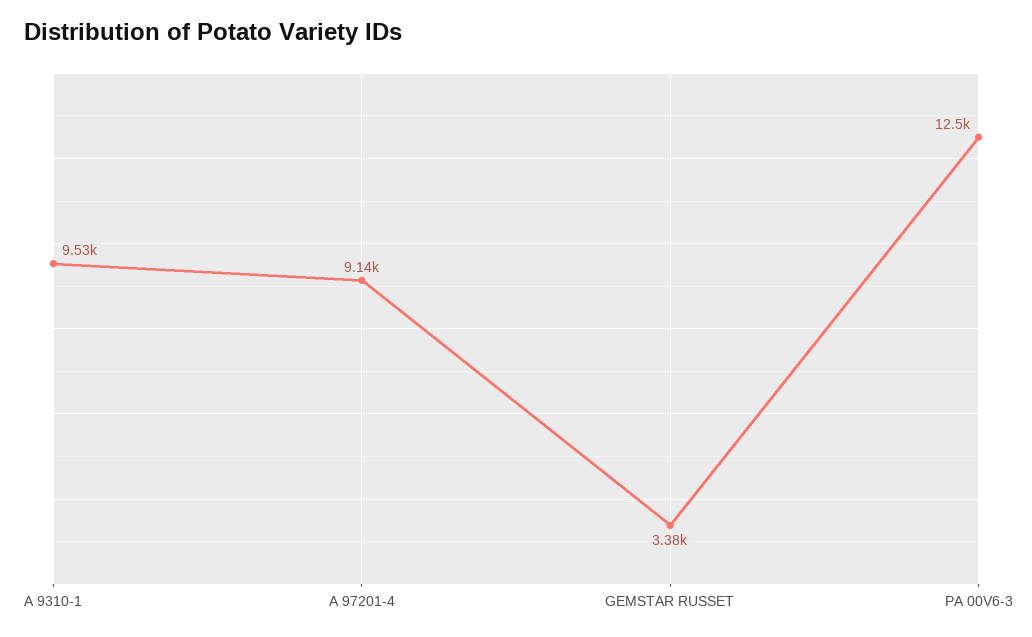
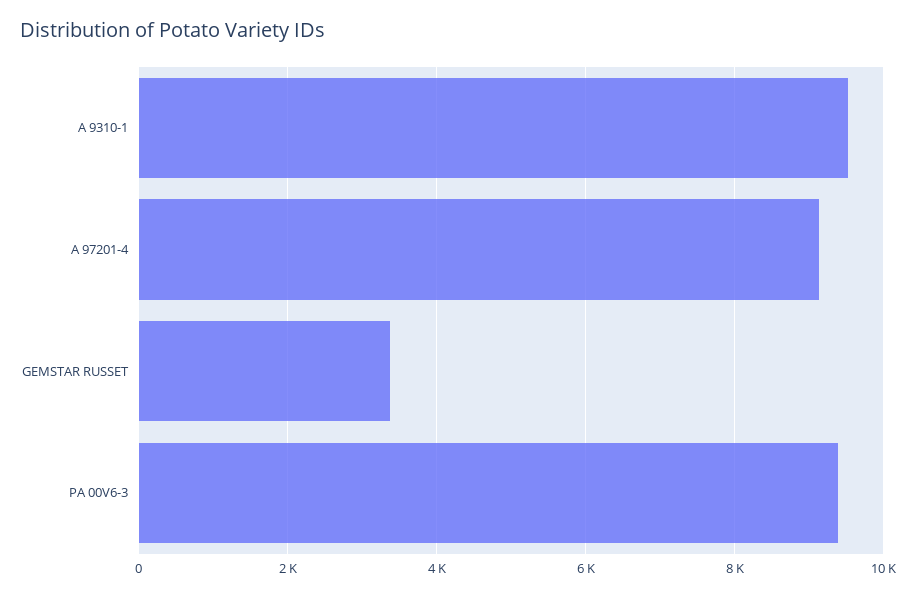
  {
    "A 9310-1": 9530,
    "A 97201-4": 9140,
    "GEMSTAR RUSSET": 3380,
-   "PA 00V6-3": 12500
+   "PA 00V6-3": 9400
  }

